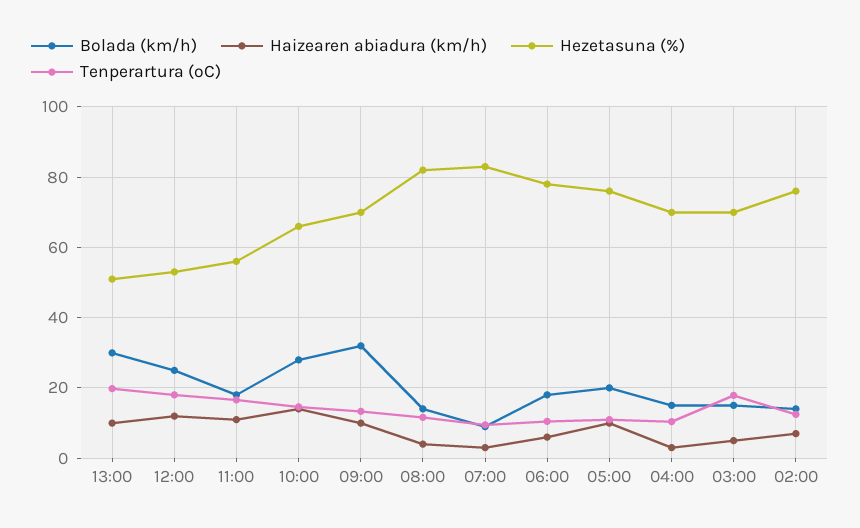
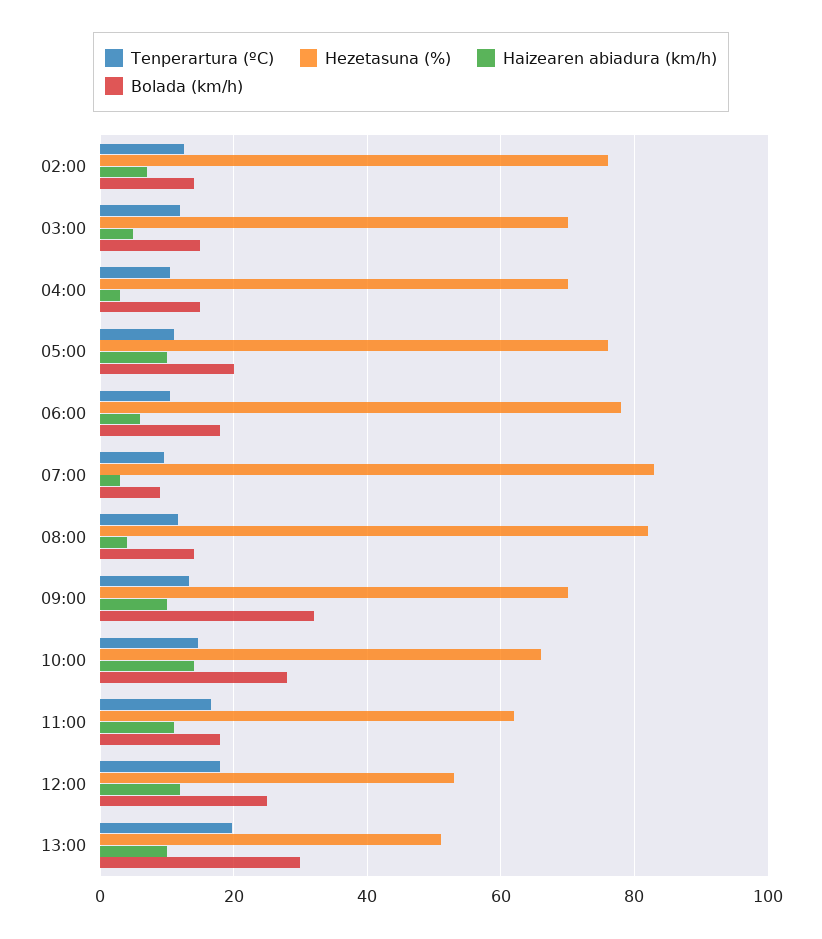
  {
    "Bolada (km/h)": {
      "13:00": 30,
      "12:00": 26,
      "11:00": 18,
      "10:00": 28,
      "09:00": 32,
      "08:00": 14,
      "07:00": 10,
      "06:00": 18,
      "05:00": 20,
      "04:00": 16,
      "03:00": 16,
      "02:00": 14
    },
    "Haizearen abiadura (km/h)": {
      "13:00": 10,
      "12:00": 12,
      "11:00": 12,
      "10:00": 14,
      "09:00": 10,
      "08:00": 4,
      "07:00": 4,
      "06:00": 6,
      "05:00": 10,
      "04:00": 4,
      "03:00": 6,
      "02:00": 8
    },
    "Hezetasuna (%)": {
      "13:00": 52,
      "12:00": 54,
-     "11:00": 56,
+     "11:00": 62,
      "10:00": 66,
      "09:00": 70,
      "08:00": 82,
      "07:00": 84,
      "06:00": 78,
      "05:00": 76,
      "04:00": 70,
      "03:00": 70,
      "02:00": 76
    },
    "Tenperartura (ºC)": {
      "13:00": 20,
      "12:00": 18,
      "11:00": 16,
      "10:00": 14,
      "09:00": 14,
      "08:00": 12,
      "07:00": 10,
      "06:00": 10,
      "05:00": 12,
      "04:00": 10,
-     "03:00": 18,
+     "03:00": 12,
      "02:00": 12
    }
  }

